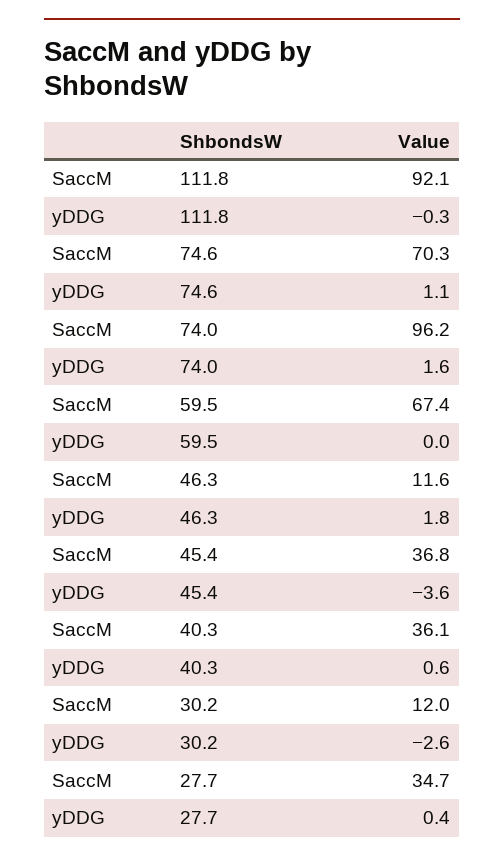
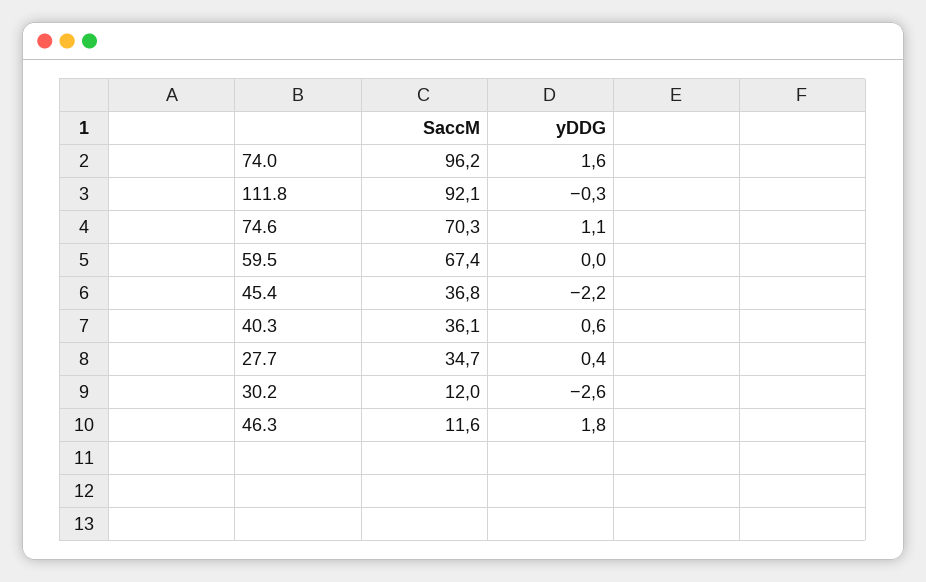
  {
    "SaccM": {
      "111.8": 92.1,
      "74.6": 70.3,
      "74.0": 96.2,
      "59.5": 67.4,
      "46.3": 11.6,
      "45.4": 36.8,
      "40.3": 36.1,
      "30.2": 12,
      "27.7": 34.7
    },
    "yDDG": {
      "111.8": -0.3,
      "74.6": 1.1,
      "74.0": 1.6,
      "59.5": 0,
      "46.3": 1.8,
-     "45.4": -3.6,
+     "45.4": -2.2,
      "40.3": 0.6,
      "30.2": -2.6,
      "27.7": 0.4
    }
  }

